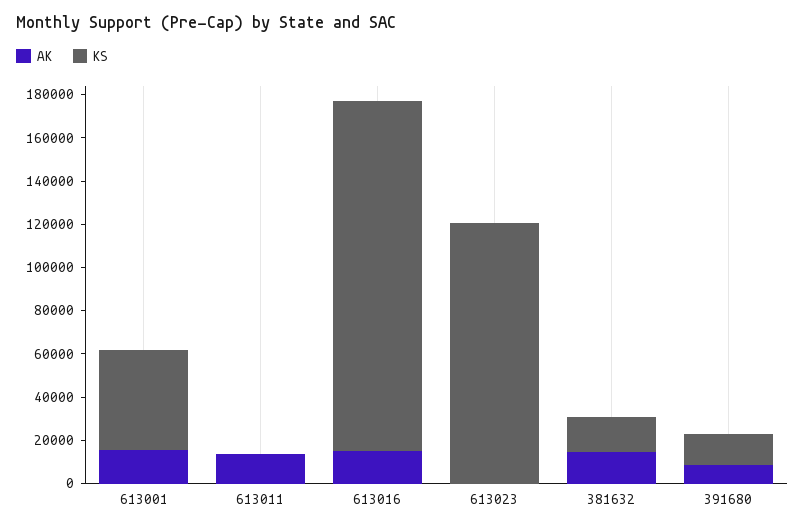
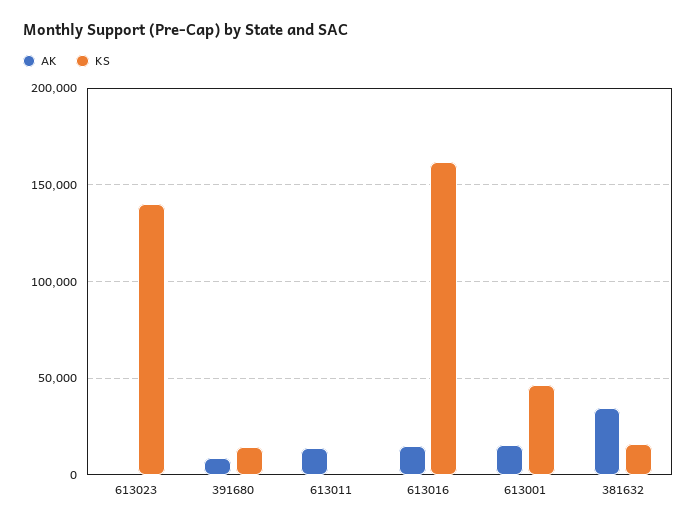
  {
    "AK": {
      "613001": 15000,
      "613011": 15000,
      "613016": 15000,
      "613023": 0,
-     "381632": 15000,
+     "381632": 35000,
      "391680": 10000
    },
    "KS": {
      "613001": 45000,
      "613011": 0,
      "613016": 160000,
-     "613023": 120000,
+     "613023": 140000,
      "381632": 15000,
      "391680": 15000
    }
  }

